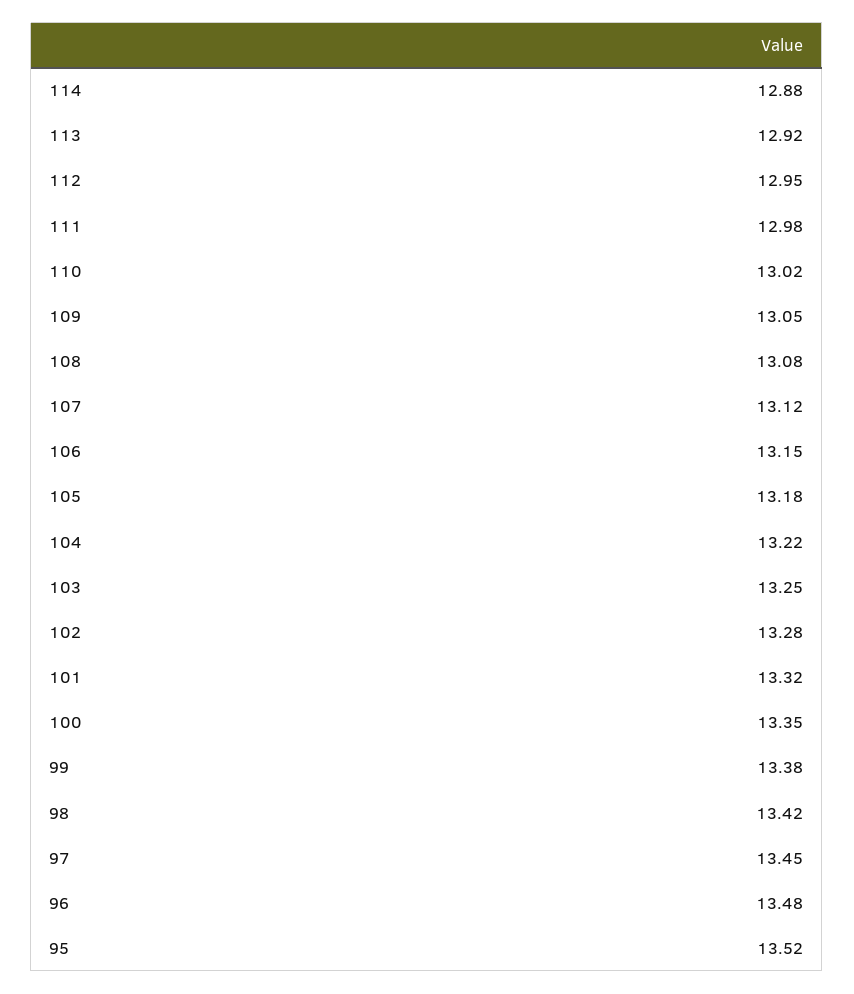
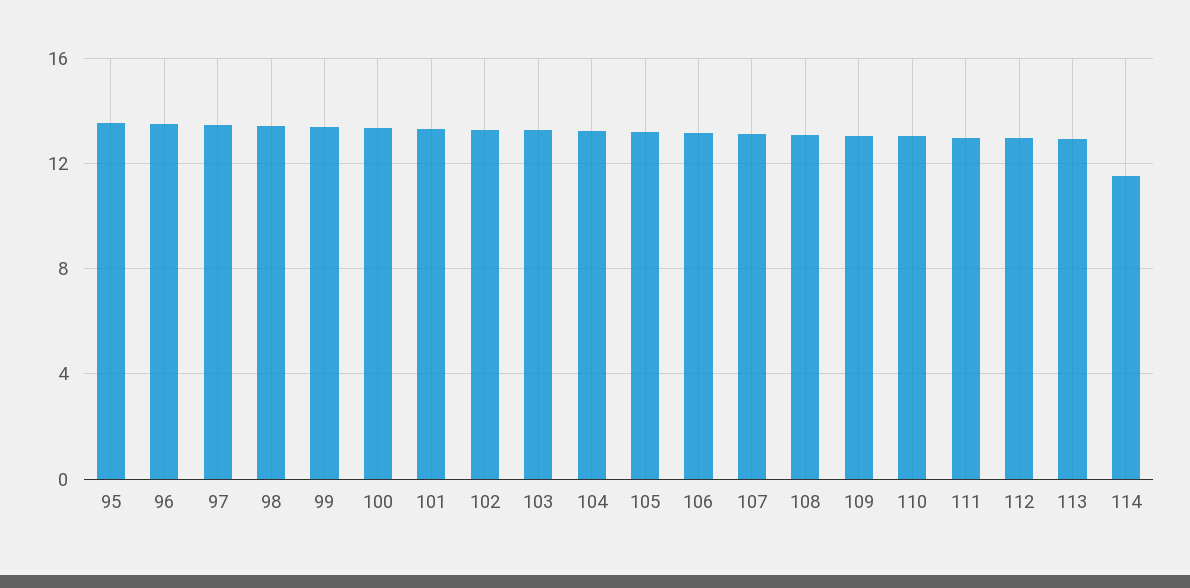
  {
-   "114": 12.88,
+   "114": 11.5,
    "113": 12.92,
    "112": 12.95,
    "111": 12.98,
    "110": 13.02,
    "109": 13.05,
    "108": 13.08,
    "107": 13.12,
    "106": 13.15,
    "105": 13.18,
    "104": 13.22,
    "103": 13.25,
    "102": 13.28,
    "101": 13.32,
    "100": 13.35,
    "99": 13.38,
    "98": 13.42,
    "97": 13.45,
    "96": 13.48,
    "95": 13.52
  }

